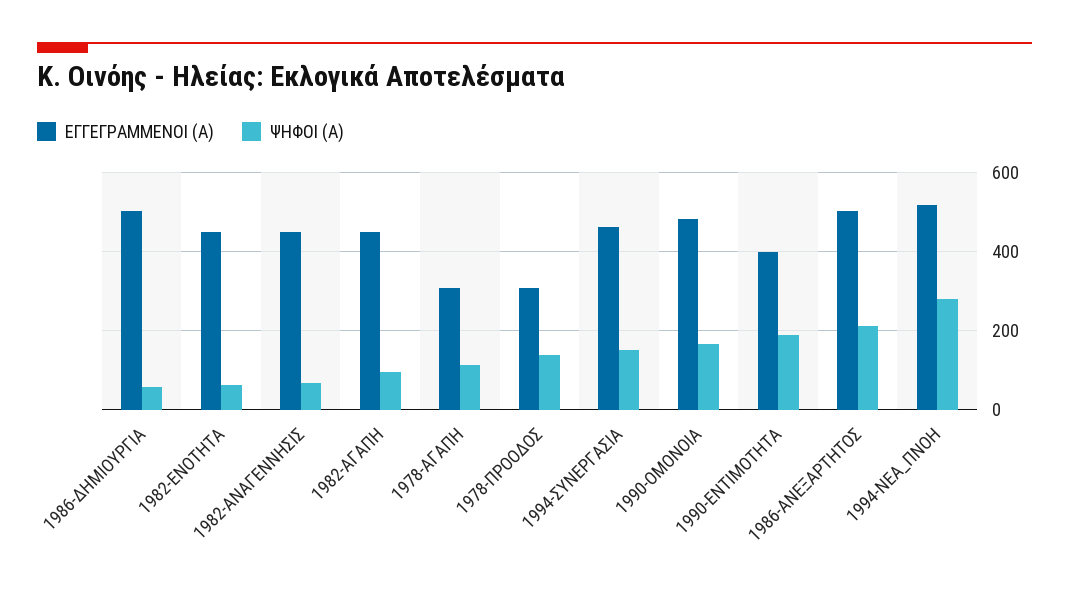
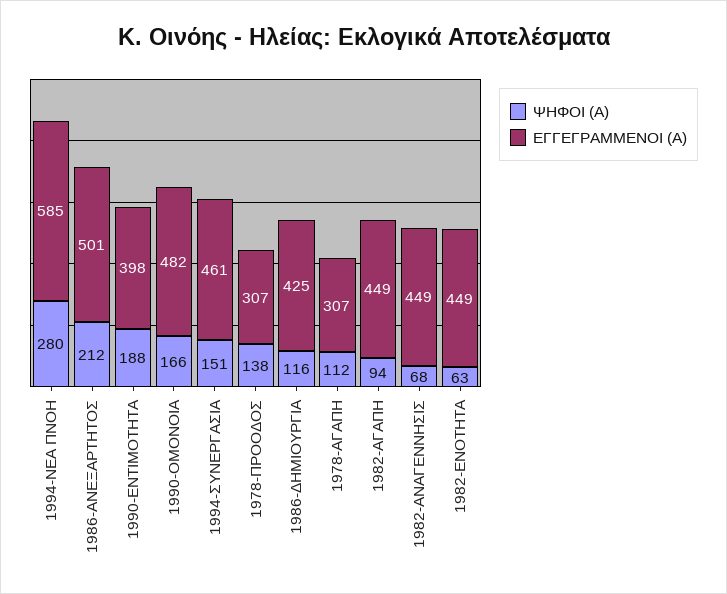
  {
    "ΕΓΓΕΓΡΑΜΜΕΝΟΙ (Α)": {
-     "1986-ΔΗΜΙΟΥΡΓΙΑ": 500,
+     "1986-ΔΗΜΙΟΥΡΓΙΑ": 425,
      "1982-ΕΝΟΤΗΤΑ": 449,
      "1982-ΑΝΑΓΕΝΝΗΣΙΣ": 449,
      "1982-ΑΓΑΠΗ": 449,
      "1978-ΑΓΑΠΗ": 307,
      "1978-ΠΡΟΟΔΟΣ": 307,
      "1994-ΣΥΝΕΡΓΑΣΙΑ": 461,
      "1990-ΟΜΟΝΟΙΑ": 482,
      "1990-ΕΝΤΙΜΟΤΗΤΑ": 398,
      "1986-ΑΝΕΞΑΡΤΗΤΟΣ": 501,
-     "1994-ΝΕΑ_ΠΝΟΗ": 520
+     "1994-ΝΕΑ_ΠΝΟΗ": 585
    },
    "ΨΗΦΟΙ (Α)": {
-     "1986-ΔΗΜΙΟΥΡΓΙΑ": 60,
+     "1986-ΔΗΜΙΟΥΡΓΙΑ": 116,
      "1982-ΕΝΟΤΗΤΑ": 63,
      "1982-ΑΝΑΓΕΝΝΗΣΙΣ": 68,
      "1982-ΑΓΑΠΗ": 94,
      "1978-ΑΓΑΠΗ": 112,
      "1978-ΠΡΟΟΔΟΣ": 138,
      "1994-ΣΥΝΕΡΓΑΣΙΑ": 151,
      "1990-ΟΜΟΝΟΙΑ": 166,
      "1990-ΕΝΤΙΜΟΤΗΤΑ": 188,
      "1986-ΑΝΕΞΑΡΤΗΤΟΣ": 212,
      "1994-ΝΕΑ_ΠΝΟΗ": 280
    }
  }

